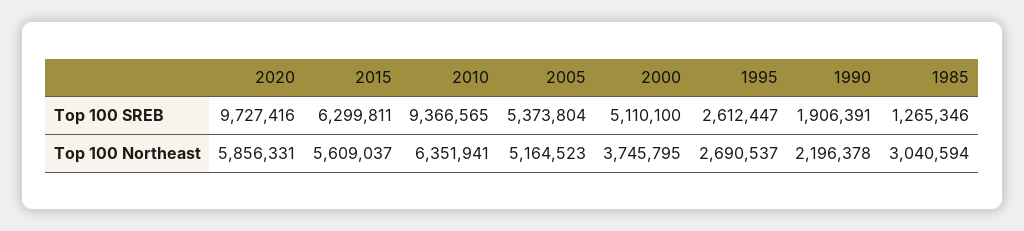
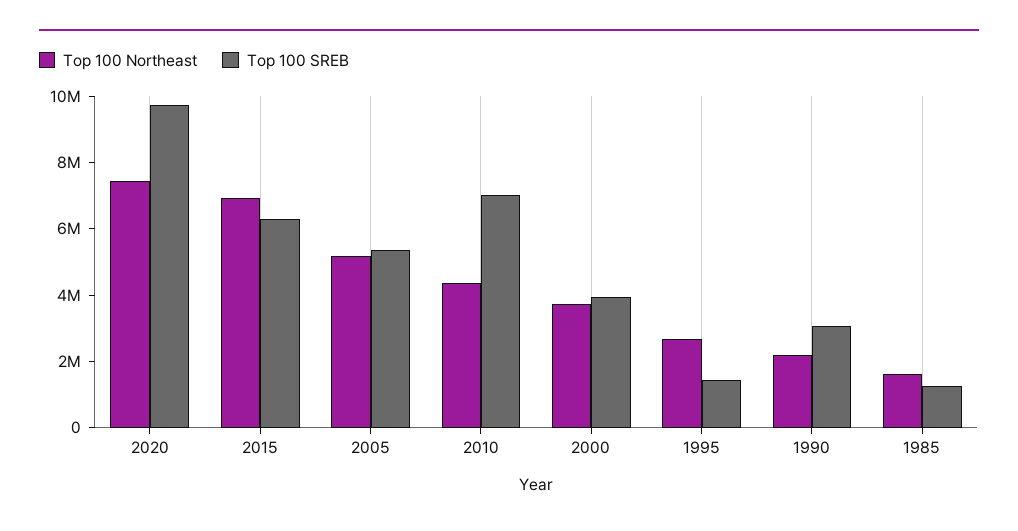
  {
    "Top 100 SREB": {
      "2020": 9727416,
      "2015": 6299811,
-     "2010": 9366565,
+     "2010": 7000000,
      "2005": 5373804,
-     "2000": 5110100,
+     "2000": 4000000,
-     "1995": 2612447,
+     "1995": 1500000,
-     "1990": 1906391,
+     "1990": 3000000,
      "1985": 1265346
    },
    "Top 100 Northeast": {
-     "2020": 5856331,
+     "2020": 7500000,
-     "2015": 5609037,
+     "2015": 7000000,
-     "2010": 6351941,
+     "2010": 4500000,
      "2005": 5164523,
      "2000": 3745795,
      "1995": 2690537,
      "1990": 2196378,
-     "1985": 3040594
+     "1985": 1500000
    }
  }

